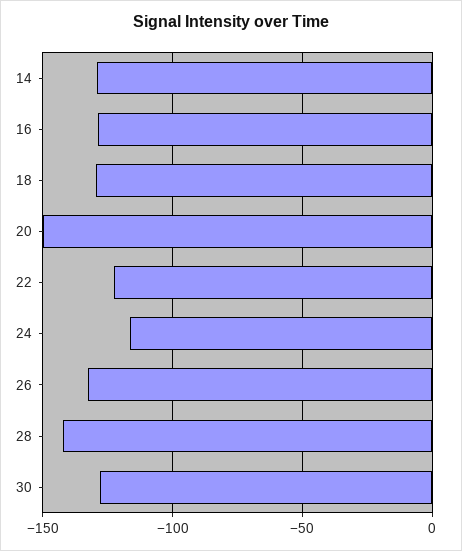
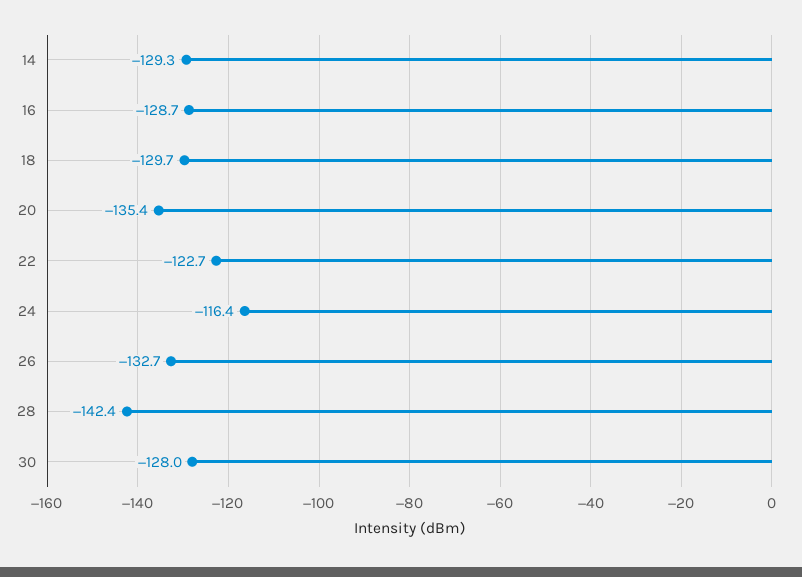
  {
    "14": -129.3,
    "16": -128.7,
    "18": -129.7,
-   "20": -150,
+   "20": -135.4,
    "22": -122.7,
    "24": -116.4,
    "26": -132.7,
    "28": -142.4,
    "30": -128
  }

